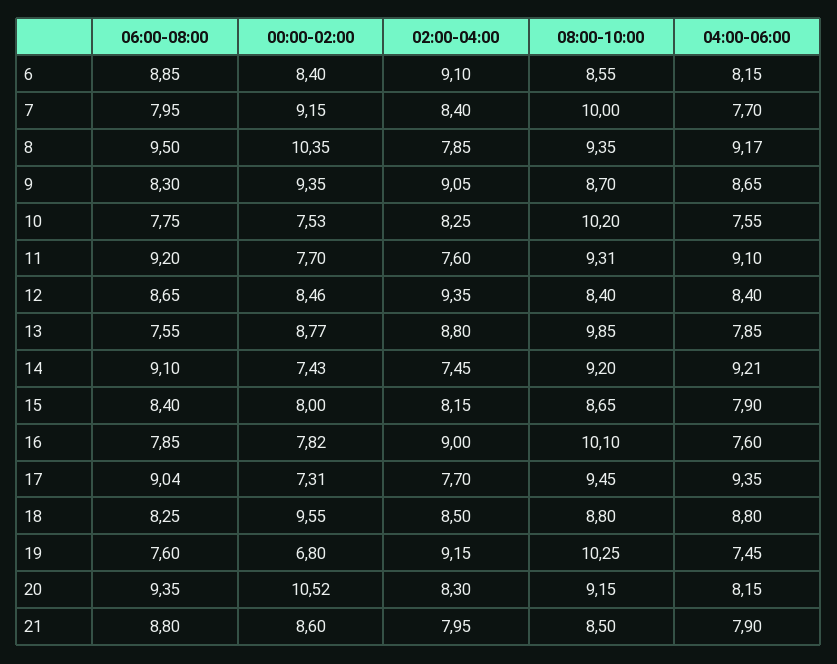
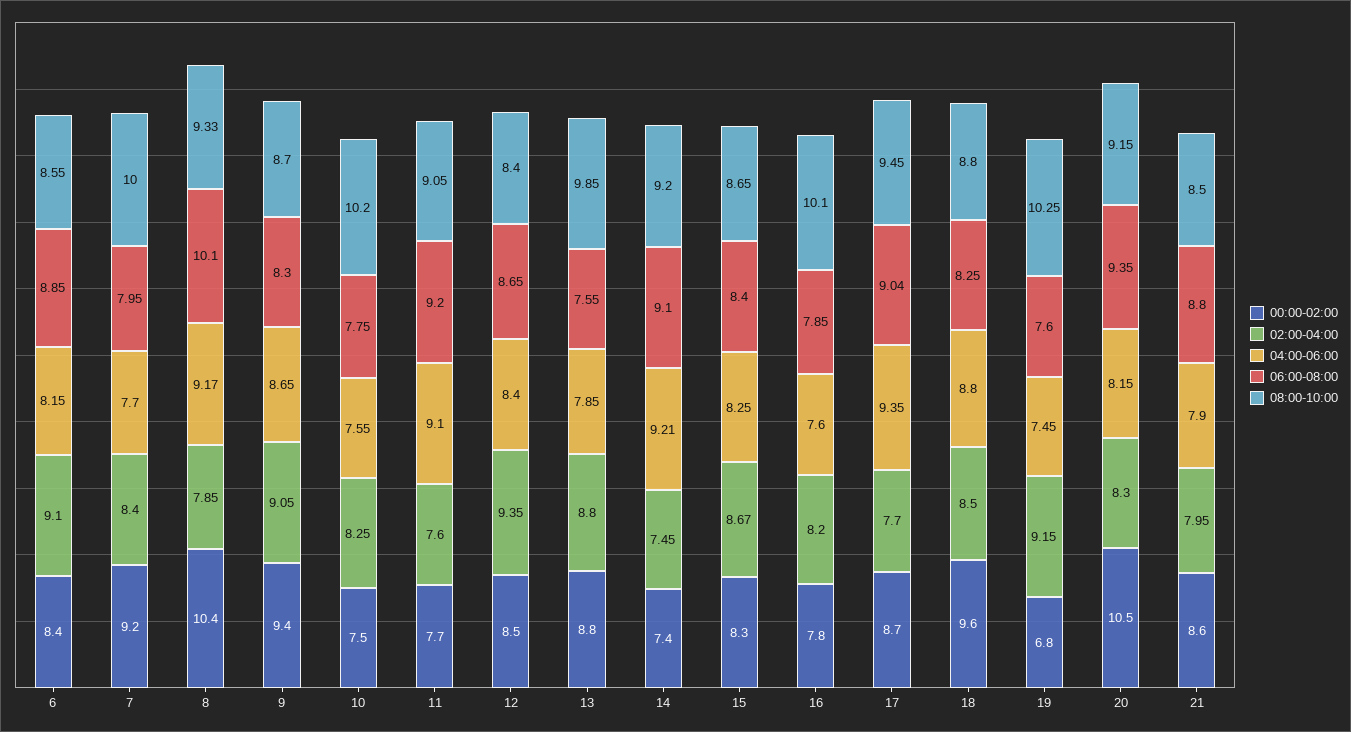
  {
    "06:00-08:00": {
      "6": 8.85,
      "7": 7.95,
-     "8": 9.5,
+     "8": 10.1,
      "9": 8.3,
      "10": 7.75,
      "11": 9.2,
      "12": 8.65,
      "13": 7.55,
      "14": 9.1,
      "15": 8.4,
      "16": 7.85,
      "17": 9.04,
      "18": 8.25,
      "19": 7.6,
      "20": 9.35,
      "21": 8.8
    },
    "00:00-02:00": {
      "6": 8.4,
      "7": 9.15,
      "8": 10.35,
      "9": 9.35,
      "10": 7.53,
      "11": 7.7,
      "12": 8.46,
      "13": 8.77,
      "14": 7.43,
-     "15": 8,
+     "15": 8.3,
      "16": 7.82,
-     "17": 7.31,
+     "17": 8.7,
      "18": 9.55,
      "19": 6.8,
      "20": 10.52,
      "21": 8.6
    },
    "02:00-04:00": {
      "6": 9.1,
      "7": 8.4,
      "8": 7.85,
      "9": 9.05,
      "10": 8.25,
      "11": 7.6,
      "12": 9.35,
      "13": 8.8,
      "14": 7.45,
-     "15": 8.15,
+     "15": 8.67,
-     "16": 9,
+     "16": 8.2,
      "17": 7.7,
      "18": 8.5,
      "19": 9.15,
      "20": 8.3,
      "21": 7.95
    },
    "08:00-10:00": {
      "6": 8.55,
      "7": 10,
-     "8": 9.35,
+     "8": 9.33,
      "9": 8.7,
      "10": 10.2,
-     "11": 9.31,
+     "11": 9.05,
      "12": 8.4,
      "13": 9.85,
      "14": 9.2,
      "15": 8.65,
      "16": 10.1,
      "17": 9.45,
      "18": 8.8,
      "19": 10.25,
      "20": 9.15,
      "21": 8.5
    },
    "04:00-06:00": {
      "6": 8.15,
      "7": 7.7,
      "8": 9.17,
      "9": 8.65,
      "10": 7.55,
      "11": 9.1,
      "12": 8.4,
      "13": 7.85,
      "14": 9.21,
-     "15": 7.9,
+     "15": 8.25,
      "16": 7.6,
      "17": 9.35,
      "18": 8.8,
      "19": 7.45,
      "20": 8.15,
      "21": 7.9
    }
  }

